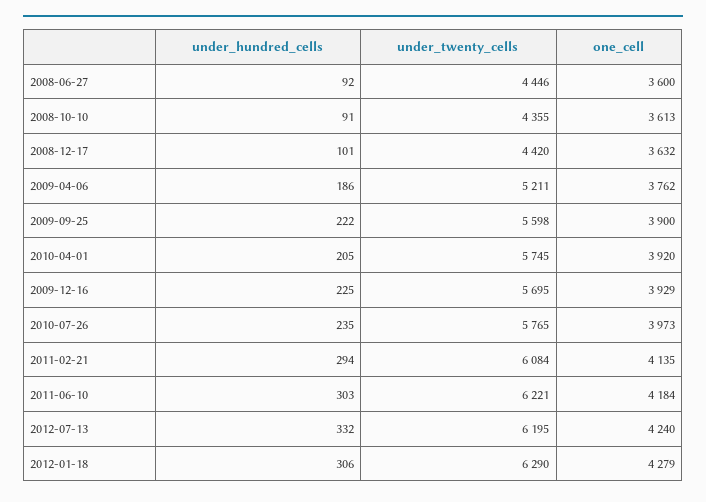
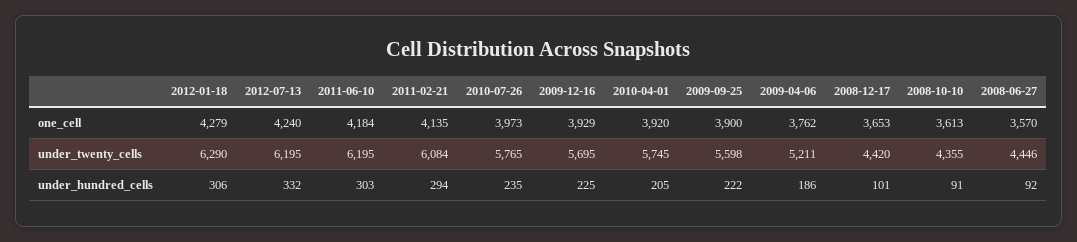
  {
    "under_hundred_cells": {
      "2008-06-27": 92,
      "2008-10-10": 91,
      "2008-12-17": 101,
      "2009-04-06": 186,
      "2009-09-25": 222,
      "2010-04-01": 205,
      "2009-12-16": 225,
      "2010-07-26": 235,
      "2011-02-21": 294,
      "2011-06-10": 303,
      "2012-07-13": 332,
      "2012-01-18": 306
    },
    "under_twenty_cells": {
      "2008-06-27": 4446,
      "2008-10-10": 4355,
      "2008-12-17": 4420,
      "2009-04-06": 5211,
      "2009-09-25": 5598,
      "2010-04-01": 5745,
      "2009-12-16": 5695,
      "2010-07-26": 5765,
      "2011-02-21": 6084,
-     "2011-06-10": 6221,
+     "2011-06-10": 6195,
      "2012-07-13": 6195,
      "2012-01-18": 6290
    },
    "one_cell": {
-     "2008-06-27": 3600,
+     "2008-06-27": 3570,
      "2008-10-10": 3613,
-     "2008-12-17": 3632,
+     "2008-12-17": 3653,
      "2009-04-06": 3762,
      "2009-09-25": 3900,
      "2010-04-01": 3920,
      "2009-12-16": 3929,
      "2010-07-26": 3973,
      "2011-02-21": 4135,
      "2011-06-10": 4184,
      "2012-07-13": 4240,
      "2012-01-18": 4279
    }
  }

